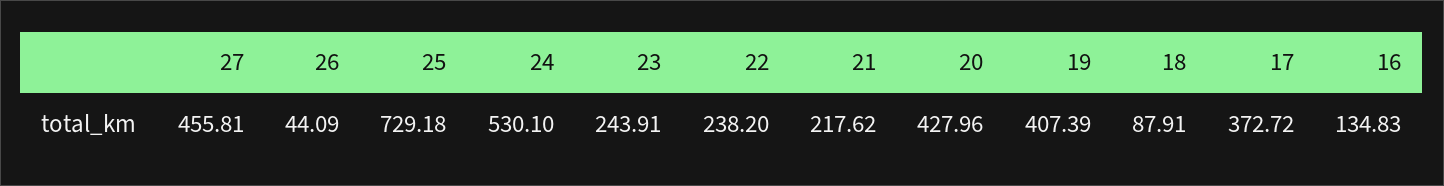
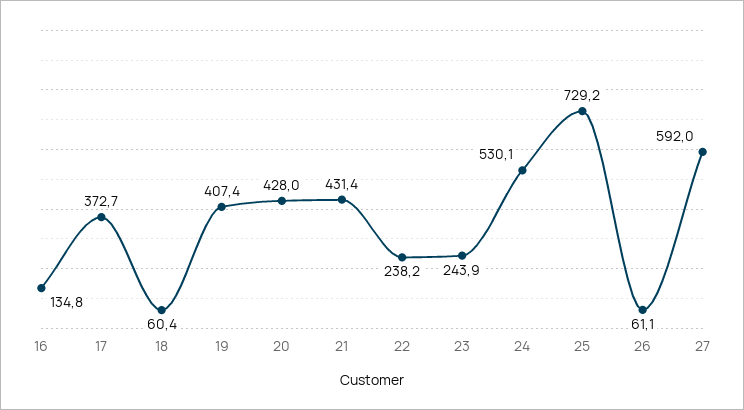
  {
-   "27": 455.81,
+   "27": 592,
-   "26": 44.09,
+   "26": 61.1,
    "25": 729.18,
    "24": 530.1,
    "23": 243.91,
    "22": 238.2,
-   "21": 217.62,
+   "21": 431.4,
    "20": 427.96,
    "19": 407.39,
-   "18": 87.91,
+   "18": 60.4,
    "17": 372.72,
    "16": 134.83
  }

